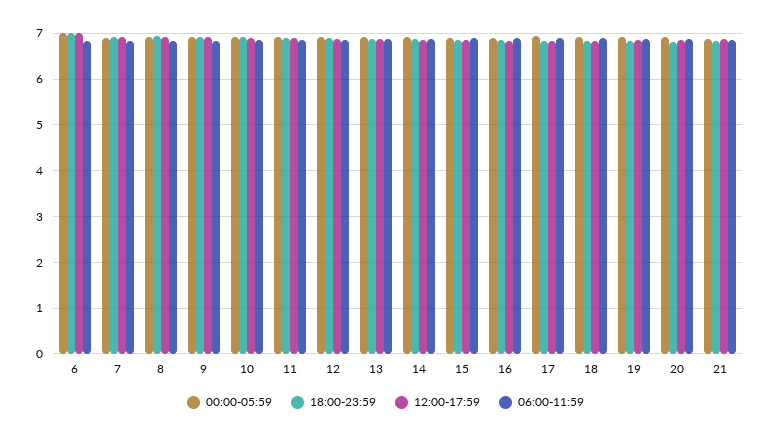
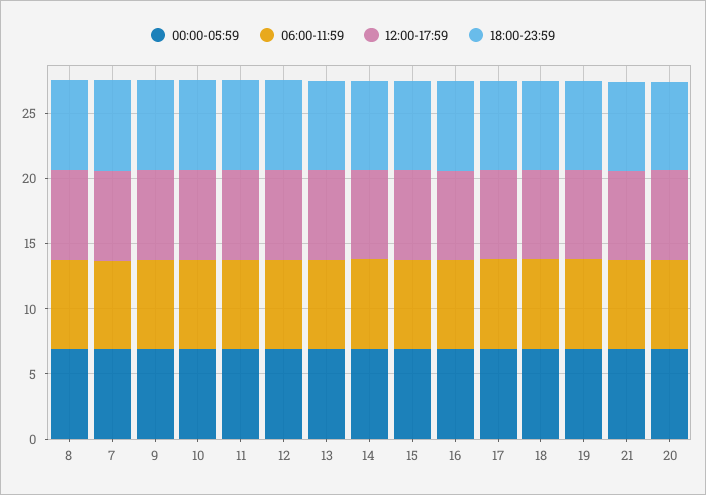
  {
    "00:00-05:59": {
-     "6": 7,
      "7": 6.8,
      "8": 7,
      "9": 7,
      "10": 7,
      "11": 7,
      "12": 7,
      "13": 7,
      "14": 7,
      "15": 6.8,
      "16": 6.8,
      "17": 7,
      "18": 7,
      "19": 7,
      "20": 7,
      "21": 6.8
    },
    "18:00-23:59": {
-     "6": 7,
      "7": 7,
      "8": 7,
      "9": 7,
      "10": 7,
      "11": 7,
      "12": 6.8,
      "13": 6.8,
      "14": 6.8,
      "15": 6.8,
      "16": 6.8,
      "17": 6.8,
      "18": 6.8,
      "19": 6.8,
      "20": 6.8,
      "21": 6.8
    },
    "12:00-17:59": {
-     "6": 7,
      "7": 7,
      "8": 7,
      "9": 7,
      "10": 7,
      "11": 6.8,
      "12": 6.8,
      "13": 6.8,
      "14": 6.8,
      "15": 6.8,
      "16": 6.8,
      "17": 6.8,
      "18": 6.8,
      "19": 6.8,
      "20": 6.8,
      "21": 6.8
    },
    "06:00-11:59": {
-     "6": 6.8,
      "7": 6.8,
      "8": 6.8,
      "9": 6.8,
      "10": 6.8,
      "11": 6.8,
      "12": 6.8,
      "13": 6.8,
      "14": 6.8,
      "15": 6.8,
      "16": 6.8,
      "17": 7,
      "18": 6.8,
      "19": 6.8,
      "20": 6.8,
      "21": 6.8
    }
  }

